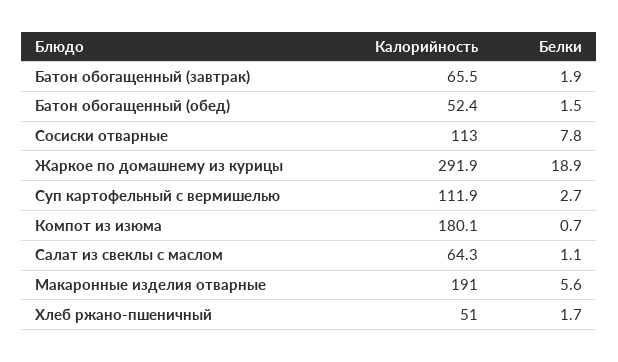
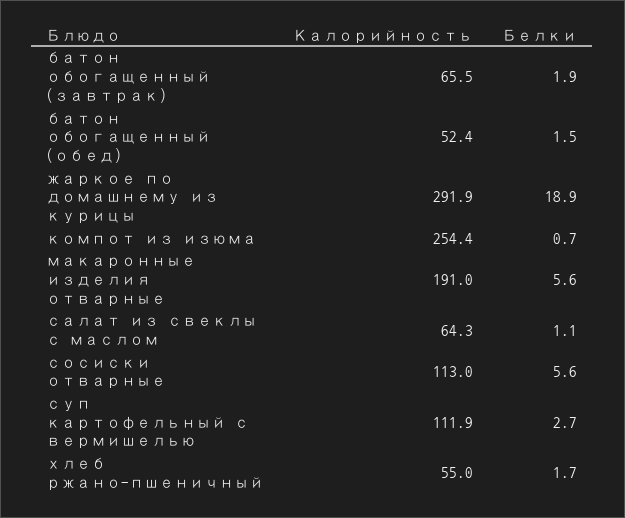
  {
    "Калорийность": {
      "Батон обогащенный (завтрак)": 65.5,
      "Батон обогащенный (обед)": 52.4,
      "Сосиски отварные": 113,
      "Жаркое по домашнему из курицы": 291.9,
      "Суп картофельный с вермишелью": 111.9,
-     "Компот из изюма": 180.1,
+     "Компот из изюма": 254.4,
      "Салат из свеклы с маслом": 64.3,
      "Макаронные изделия отварные": 191,
-     "Хлеб ржано-пшеничный": 51
+     "Хлеб ржано-пшеничный": 55
    },
    "Белки": {
      "Батон обогащенный (завтрак)": 1.9,
      "Батон обогащенный (обед)": 1.5,
-     "Сосиски отварные": 7.8,
+     "Сосиски отварные": 5.6,
      "Жаркое по домашнему из курицы": 18.9,
      "Суп картофельный с вермишелью": 2.7,
      "Компот из изюма": 0.7,
      "Салат из свеклы с маслом": 1.1,
      "Макаронные изделия отварные": 5.6,
      "Хлеб ржано-пшеничный": 1.7
    }
  }

